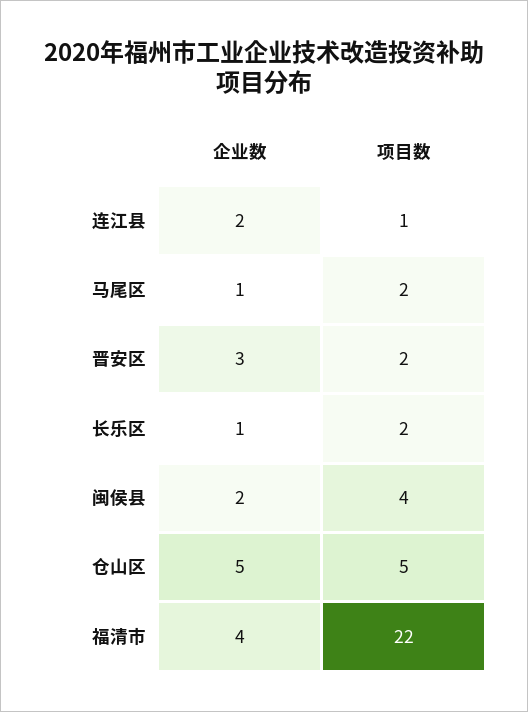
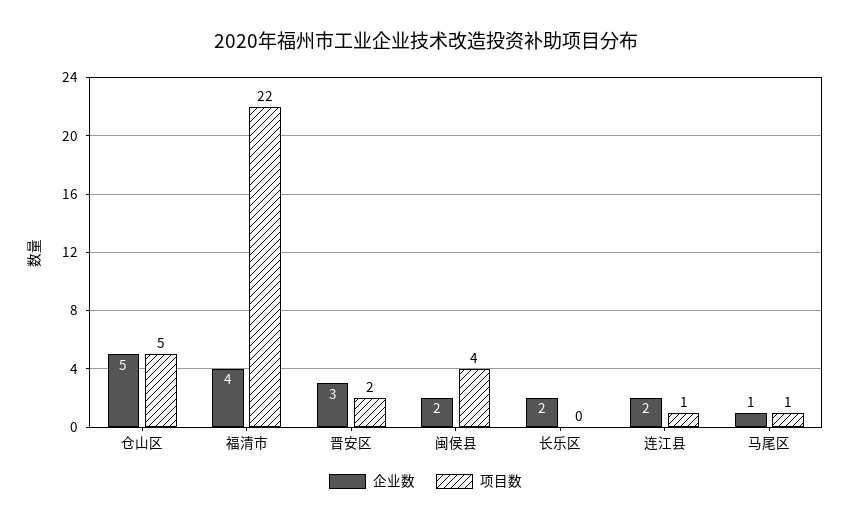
  {
    "企业数": {
      "连江县": 2,
      "马尾区": 1,
      "晋安区": 3,
-     "长乐区": 1,
+     "长乐区": 2,
      "闽侯县": 2,
      "仓山区": 5,
      "福清市": 4
    },
    "项目数": {
      "连江县": 1,
-     "马尾区": 2,
+     "马尾区": 1,
      "晋安区": 2,
-     "长乐区": 2,
+     "长乐区": 0,
      "闽侯县": 4,
      "仓山区": 5,
      "福清市": 22
    }
  }

